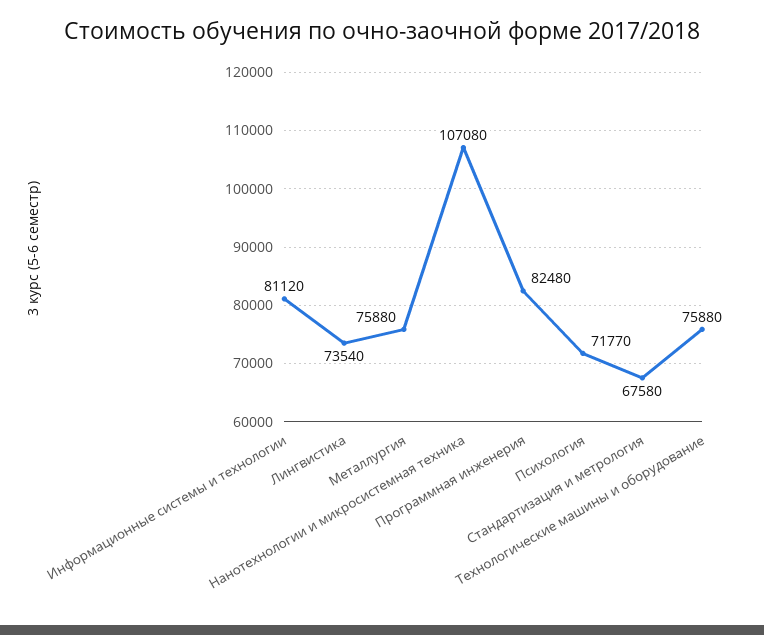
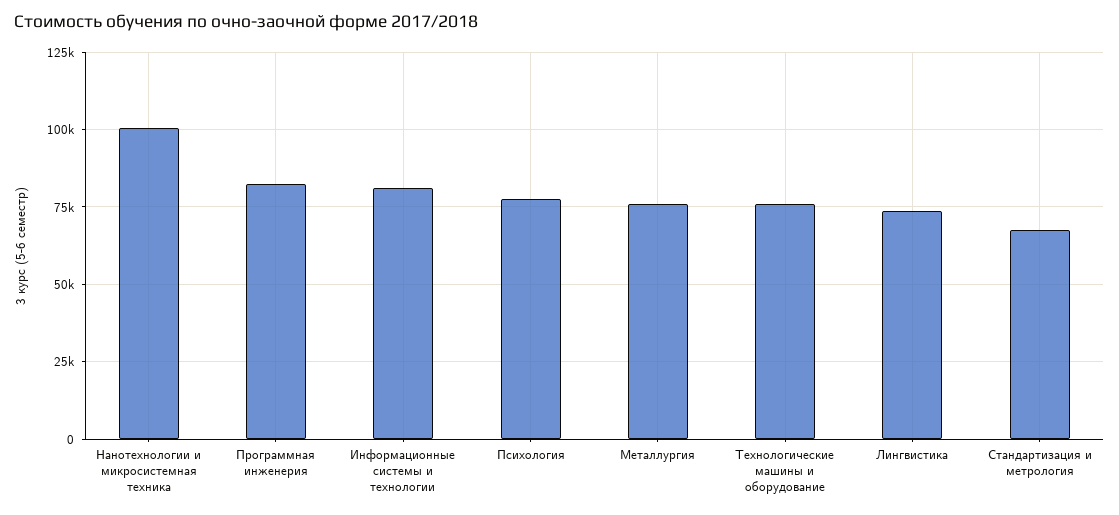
  {
    "Информационные системы и технологии": 81120,
    "Лингвистика": 73540,
    "Металлургия": 75880,
-   "Нанотехнологии и микросистемная техника": 107080,
+   "Нанотехнологии и микросистемная техника": 100000,
    "Программная инженерия": 82480,
-   "Психология": 71770,
+   "Психология": 77500,
    "Стандартизация и метрология": 67580,
    "Технологические машины и оборудование": 75880
  }

